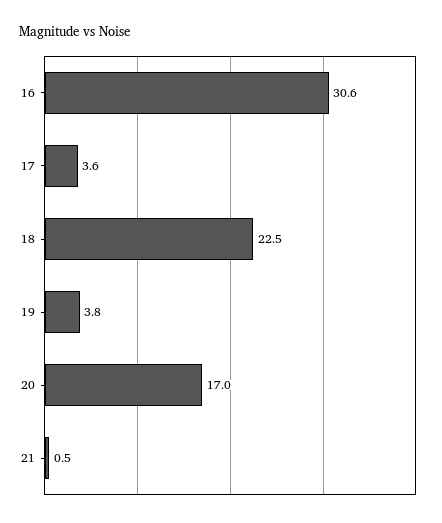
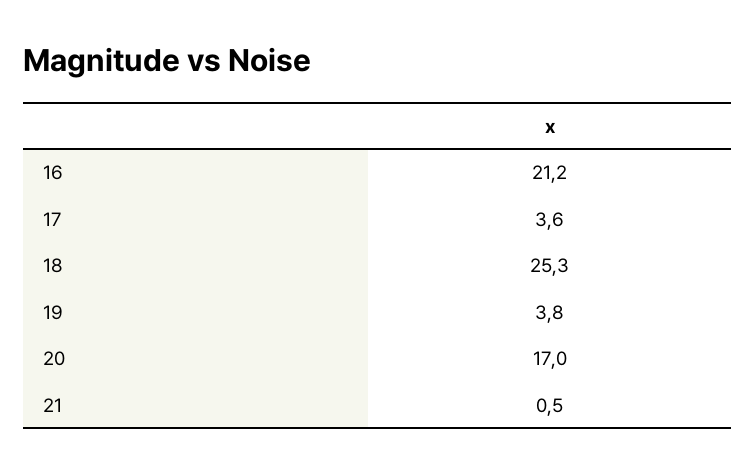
  {
-   "16": 30.6,
+   "16": 21.2,
    "17": 3.6,
-   "18": 22.5,
+   "18": 25.3,
    "19": 3.8,
    "20": 17,
    "21": 0.5
  }

